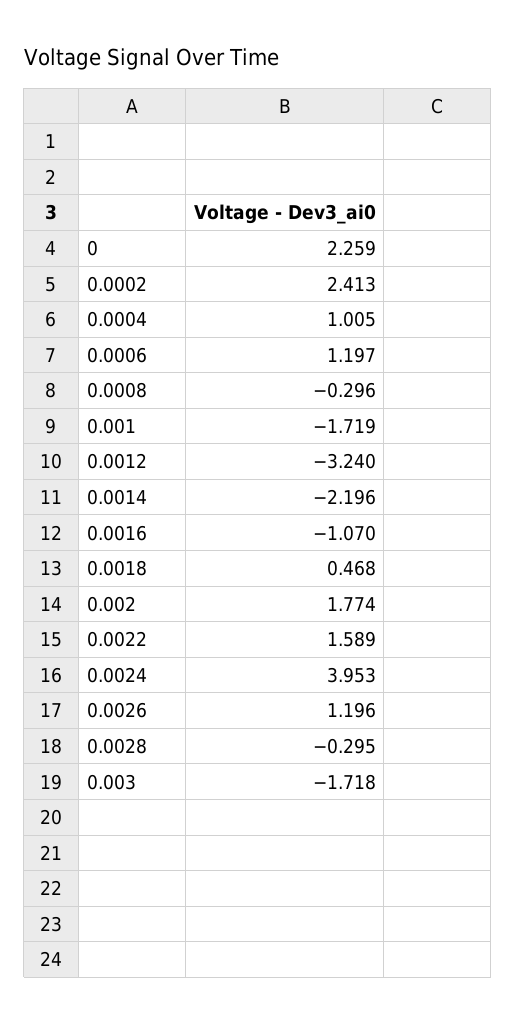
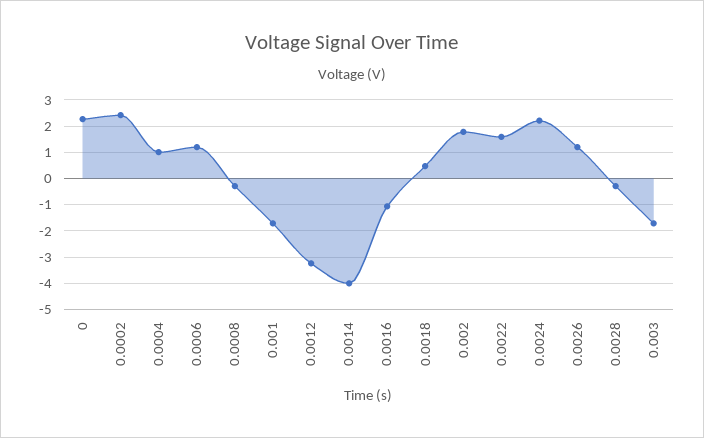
  {
    "0": 2.259,
    "0.0002": 2.413,
    "0.0004": 1.005,
    "0.0006": 1.197,
    "0.0008": -0.296,
    "0.001": -1.719,
    "0.0012": -3.24,
-   "0.0014": -2.196,
+   "0.0014": -4,
    "0.0016": -1.07,
    "0.0018": 0.468,
    "0.002": 1.774,
    "0.0022": 1.589,
-   "0.0024": 3.953,
+   "0.0024": 2.25,
    "0.0026": 1.196,
    "0.0028": -0.295,
    "0.003": -1.718
  }

